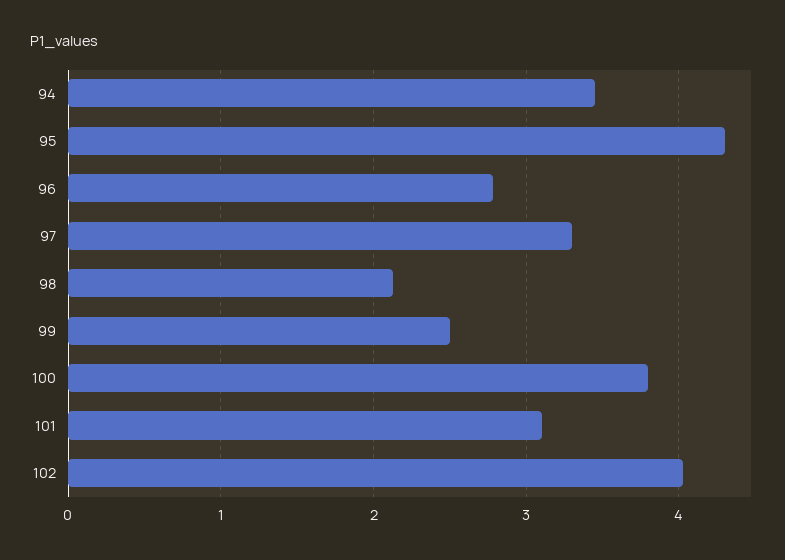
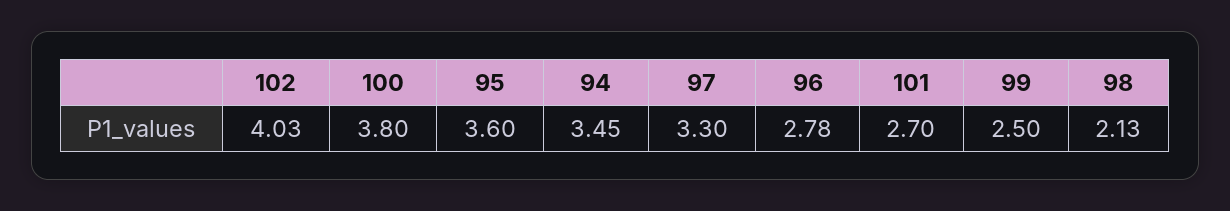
  {
    "94": 3.45,
-   "95": 4.3,
+   "95": 3.6,
    "96": 2.78,
    "97": 3.3,
    "98": 2.13,
    "99": 2.5,
    "100": 3.8,
-   "101": 3.1,
+   "101": 2.7,
    "102": 4.03
  }

